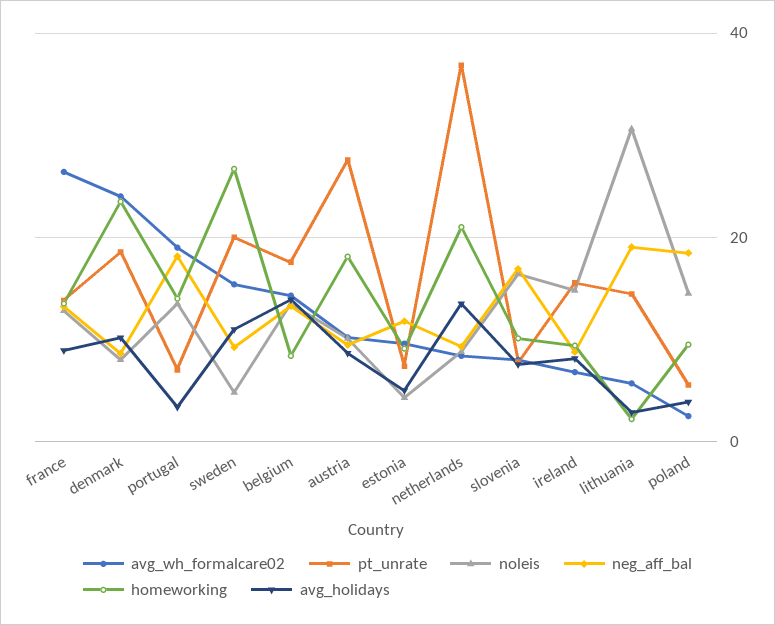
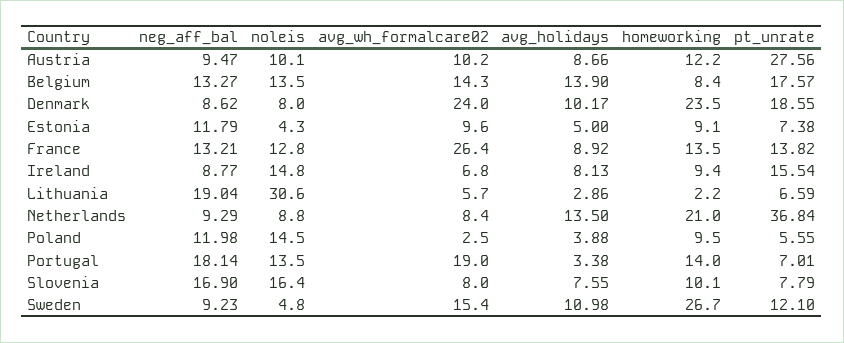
  {
    "avg_wh_formalcare02": {
      "france": 26.4,
      "denmark": 24,
      "portugal": 19,
      "sweden": 15.4,
      "belgium": 14.3,
      "austria": 10.2,
      "estonia": 9.6,
      "netherlands": 8.4,
      "slovenia": 8,
      "ireland": 6.8,
      "lithuania": 5.7,
      "poland": 2.5
    },
    "pt_unrate": {
      "france": 13.82,
      "denmark": 18.55,
      "portugal": 7.01,
-     "sweden": 20,
+     "sweden": 12.1,
      "belgium": 17.57,
      "austria": 27.56,
      "estonia": 7.38,
      "netherlands": 36.84,
      "slovenia": 7.79,
      "ireland": 15.54,
-     "lithuania": 14,
+     "lithuania": 6.59,
      "poland": 5.55
    },
    "noleis": {
      "france": 12.8,
      "denmark": 8,
      "portugal": 13.5,
      "sweden": 4.8,
      "belgium": 13.5,
      "austria": 10.1,
      "estonia": 4.3,
      "netherlands": 8.8,
      "slovenia": 16.4,
      "ireland": 14.8,
      "lithuania": 30.6,
      "poland": 14.5
    },
    "neg_aff_bal": {
      "france": 13.21,
      "denmark": 8.62,
      "portugal": 18.14,
      "sweden": 9.23,
      "belgium": 13.27,
      "austria": 9.47,
      "estonia": 11.79,
      "netherlands": 9.29,
      "slovenia": 16.9,
      "ireland": 8.77,
      "lithuania": 19.04,
-     "poland": 18
+     "poland": 11.98
    },
    "homeworking": {
      "france": 13.5,
      "denmark": 23.5,
      "portugal": 14,
      "sweden": 26.7,
      "belgium": 8.4,
-     "austria": 18,
+     "austria": 12.2,
      "estonia": 9.1,
      "netherlands": 21,
      "slovenia": 10.1,
      "ireland": 9.4,
      "lithuania": 2.2,
      "poland": 9.5
    },
    "avg_holidays": {
      "france": 8.92,
      "denmark": 10.17,
      "portugal": 3.38,
      "sweden": 10.98,
      "belgium": 13.9,
      "austria": 8.66,
      "estonia": 5,
      "netherlands": 13.5,
      "slovenia": 7.55,
      "ireland": 8.13,
      "lithuania": 2.86,
      "poland": 3.88
    }
  }

